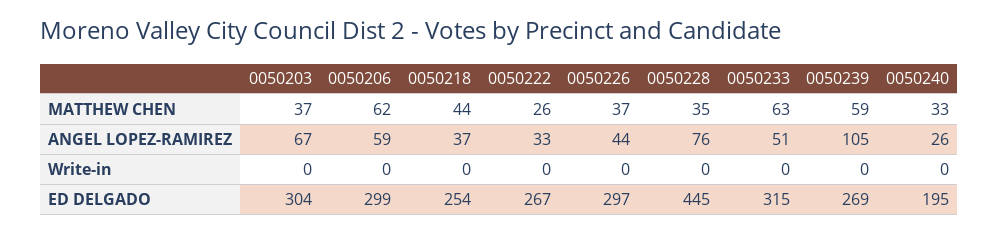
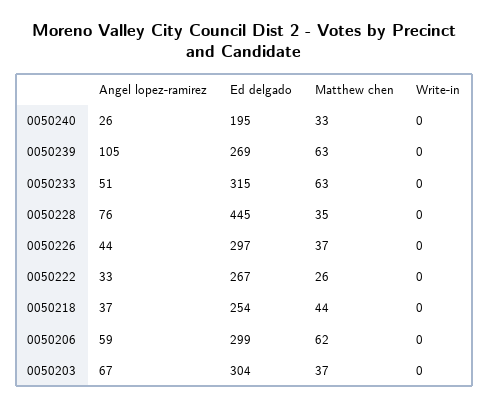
  {
    "0050203": {
      "MATTHEW CHEN": 37,
      "ANGEL LOPEZ-RAMIREZ": 67,
      "Write-in": 0,
      "ED DELGADO": 304
    },
    "0050206": {
      "MATTHEW CHEN": 62,
      "ANGEL LOPEZ-RAMIREZ": 59,
      "Write-in": 0,
      "ED DELGADO": 299
    },
    "0050218": {
      "MATTHEW CHEN": 44,
      "ANGEL LOPEZ-RAMIREZ": 37,
      "Write-in": 0,
      "ED DELGADO": 254
    },
    "0050222": {
      "MATTHEW CHEN": 26,
      "ANGEL LOPEZ-RAMIREZ": 33,
      "Write-in": 0,
      "ED DELGADO": 267
    },
    "0050226": {
      "MATTHEW CHEN": 37,
      "ANGEL LOPEZ-RAMIREZ": 44,
      "Write-in": 0,
      "ED DELGADO": 297
    },
    "0050228": {
      "MATTHEW CHEN": 35,
      "ANGEL LOPEZ-RAMIREZ": 76,
      "Write-in": 0,
      "ED DELGADO": 445
    },
    "0050233": {
      "MATTHEW CHEN": 63,
      "ANGEL LOPEZ-RAMIREZ": 51,
      "Write-in": 0,
      "ED DELGADO": 315
    },
    "0050239": {
-     "MATTHEW CHEN": 59,
+     "MATTHEW CHEN": 63,
      "ANGEL LOPEZ-RAMIREZ": 105,
      "Write-in": 0,
      "ED DELGADO": 269
    },
    "0050240": {
      "MATTHEW CHEN": 33,
      "ANGEL LOPEZ-RAMIREZ": 26,
      "Write-in": 0,
      "ED DELGADO": 195
    }
  }

